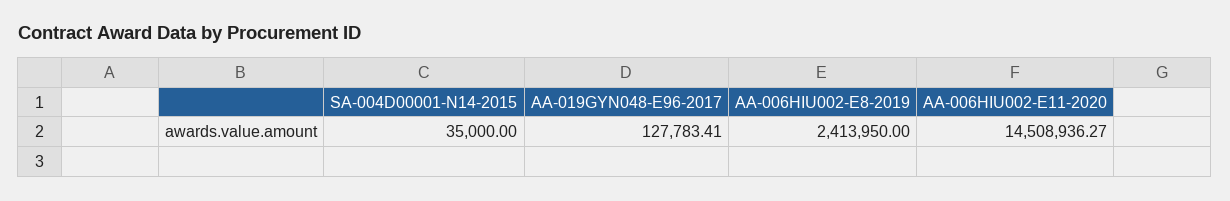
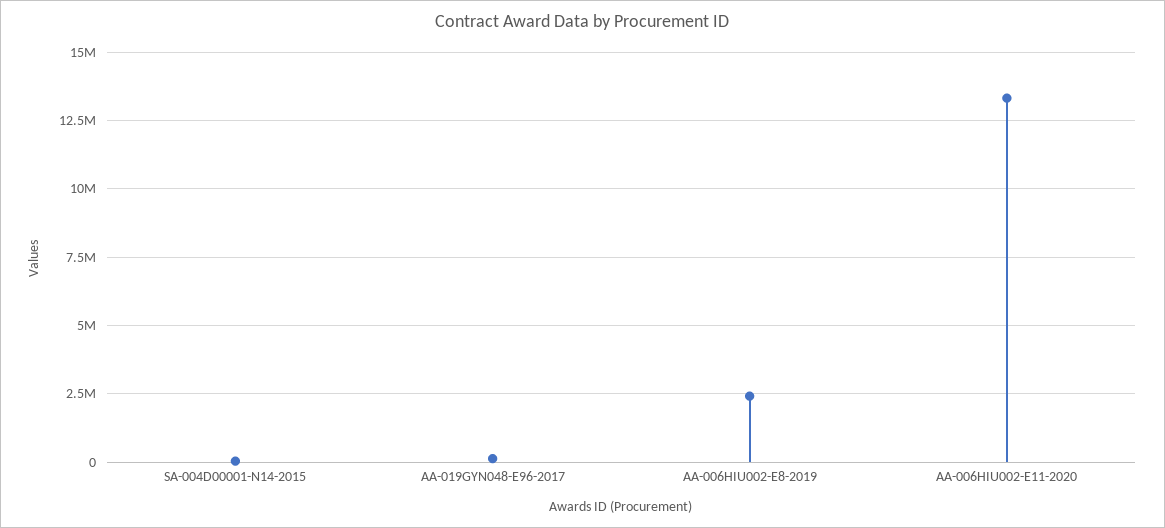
  {
    "SA-004D00001-N14-2015": 35000,
    "AA-019GYN048-E96-2017": 127783.41,
    "AA-006HIU002-E8-2019": 2413950,
-   "AA-006HIU002-E11-2020": 14508936.27
+   "AA-006HIU002-E11-2020": 13250000
  }

